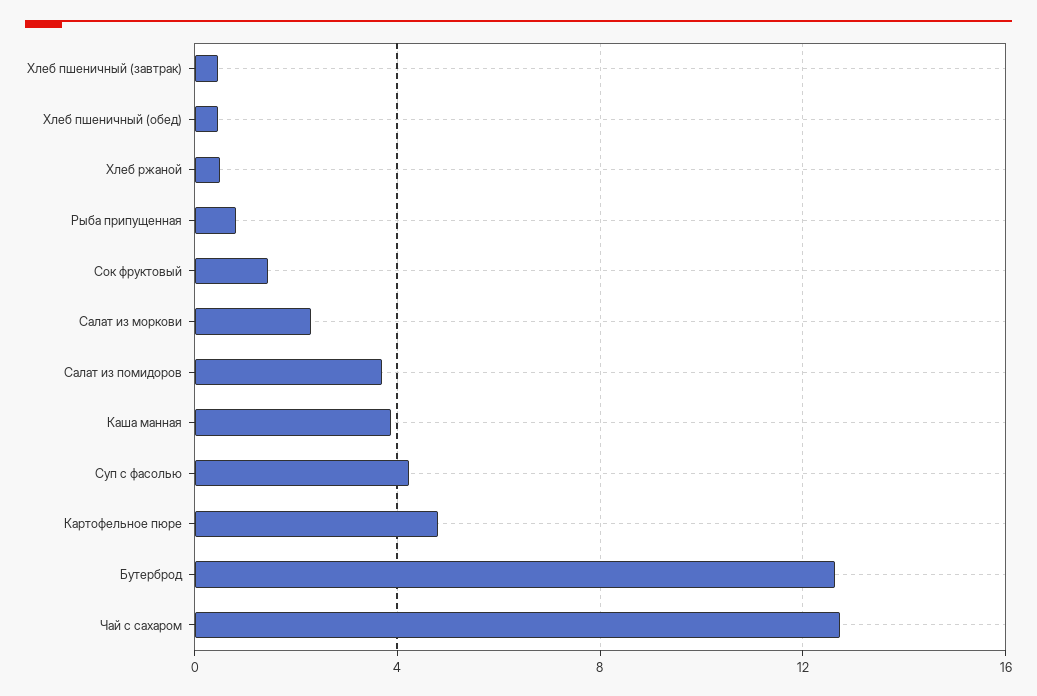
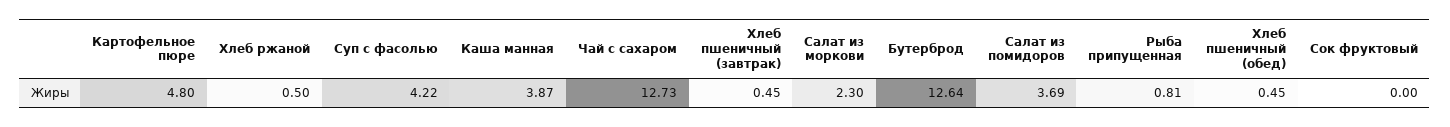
  {
    "Хлеб пшеничный (завтрак)": 0.45,
    "Хлеб пшеничный (обед)": 0.45,
    "Хлеб ржаной": 0.5,
    "Рыба припущенная": 0.81,
-   "Сок фруктовый": 1.5,
+   "Сок фруктовый": 0,
    "Салат из моркови": 2.3,
    "Салат из помидоров": 3.69,
    "Каша манная": 3.87,
    "Суп с фасолью": 4.22,
    "Картофельное пюре": 4.8,
    "Бутерброд": 12.64,
    "Чай с сахаром": 12.73
  }

